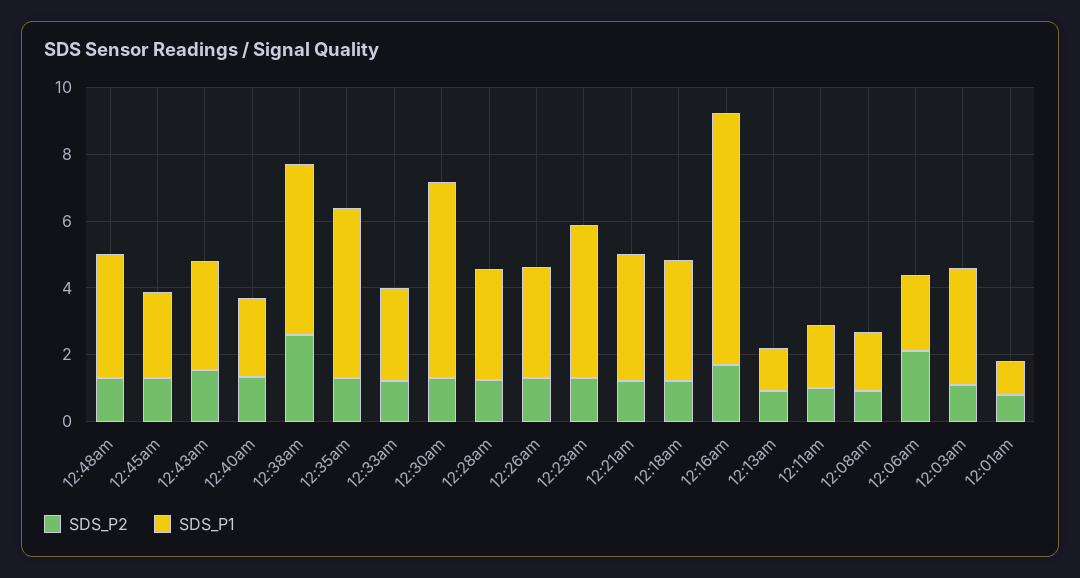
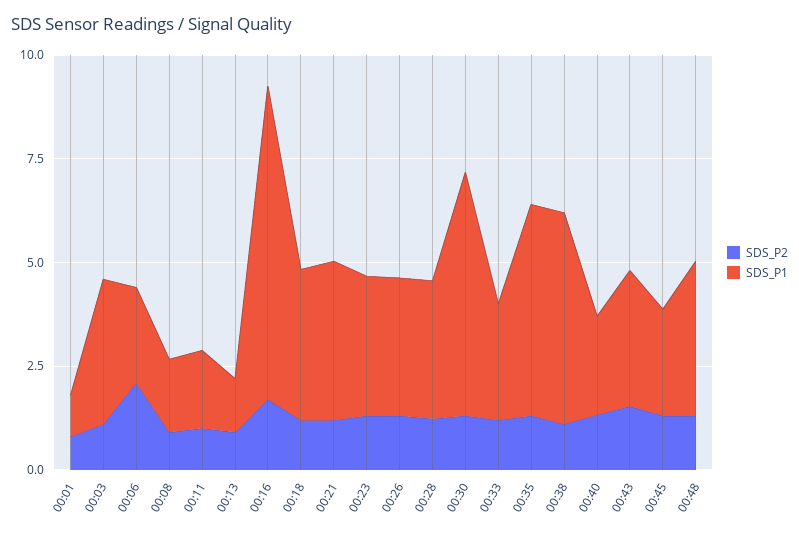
  {
    "SDS_P2": {
      "12:48am": 1.5,
      "12:45am": 1.5,
      "12:43am": 1.5,
      "12:40am": 1.5,
-     "12:38am": 2.5,
+     "12:38am": 1,
      "12:35am": 1.5,
      "12:33am": 1,
      "12:30am": 1.5,
      "12:28am": 1,
      "12:26am": 1.5,
      "12:23am": 1.5,
      "12:21am": 1,
      "12:18am": 1,
      "12:16am": 1.5,
      "12:13am": 1,
      "12:11am": 1,
      "12:08am": 1,
      "12:06am": 2,
      "12:03am": 1,
      "12:01am": 1
    },
    "SDS_P1": {
      "12:48am": 3.5,
      "12:45am": 2.5,
      "12:43am": 3.5,
      "12:40am": 2.5,
      "12:38am": 5,
      "12:35am": 5,
      "12:33am": 3,
      "12:30am": 6,
      "12:28am": 3.5,
      "12:26am": 3.5,
-     "12:23am": 4.5,
+     "12:23am": 3.5,
      "12:21am": 4,
      "12:18am": 3.5,
      "12:16am": 7.5,
      "12:13am": 1.5,
      "12:11am": 2,
      "12:08am": 2,
      "12:06am": 2.5,
      "12:03am": 3.5,
      "12:01am": 1
    }
  }

